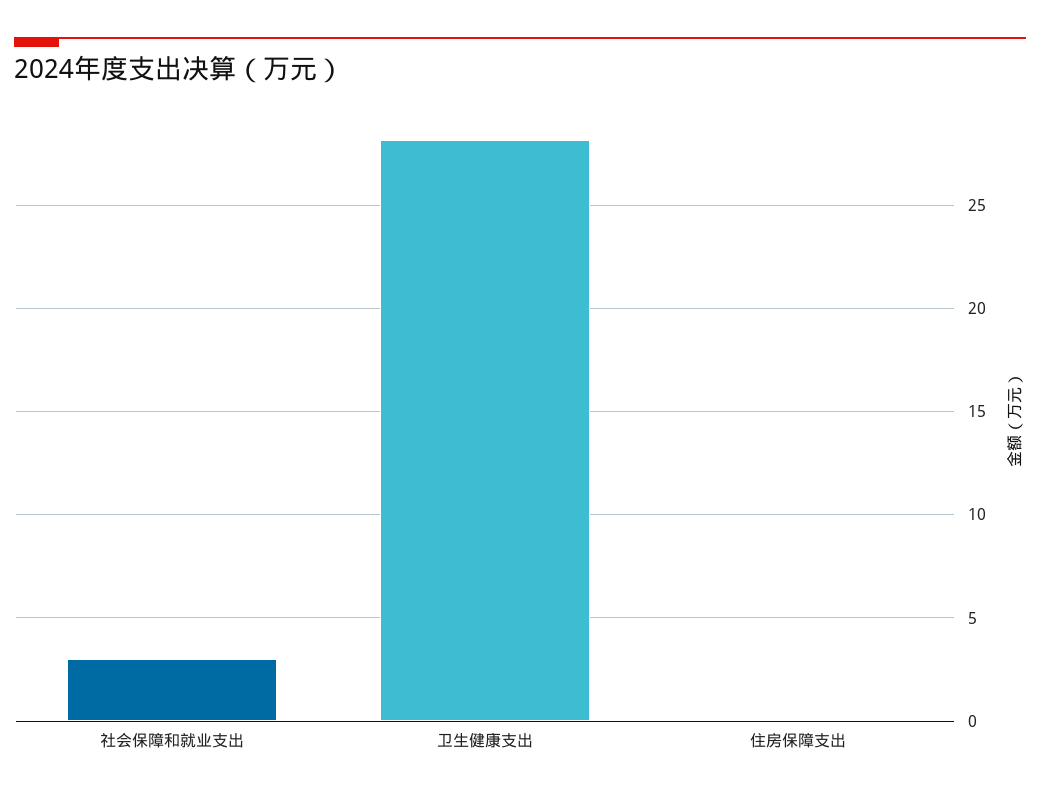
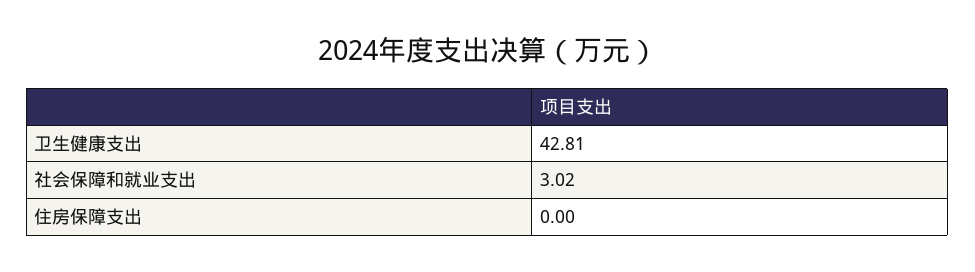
  {
    "社会保障和就业支出": 3.02,
-   "卫生健康支出": 28,
+   "卫生健康支出": 42.81,
    "住房保障支出": 0
  }

